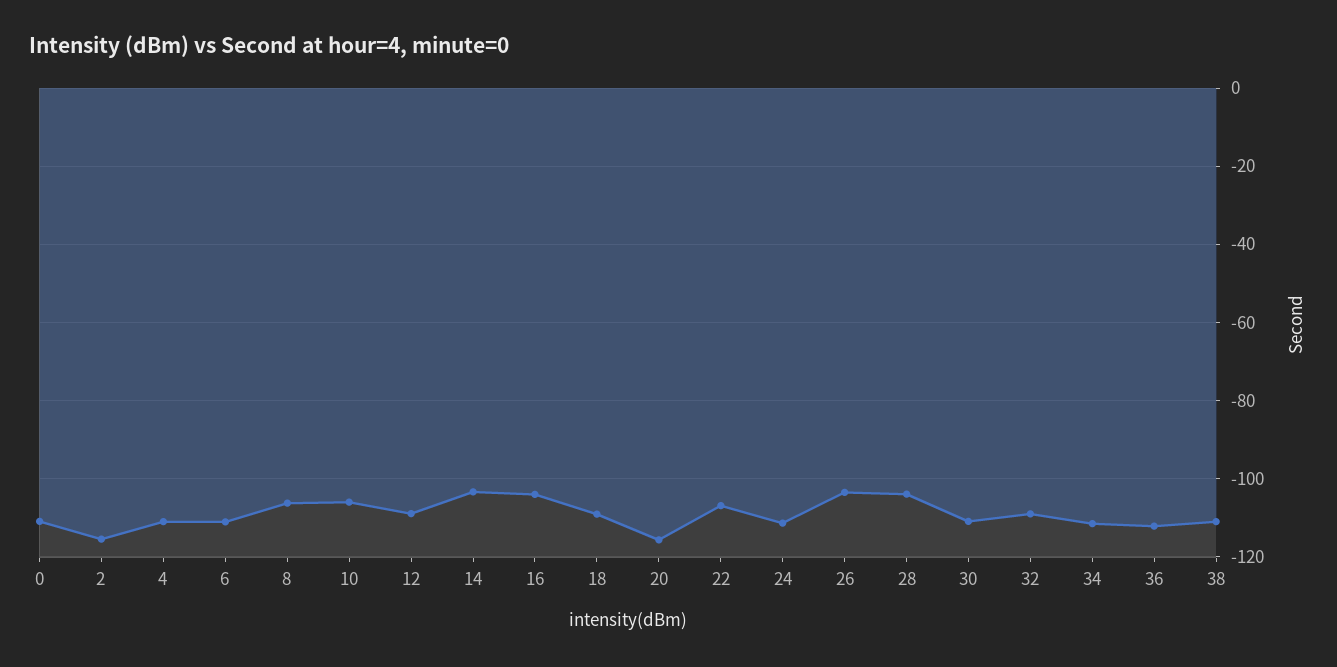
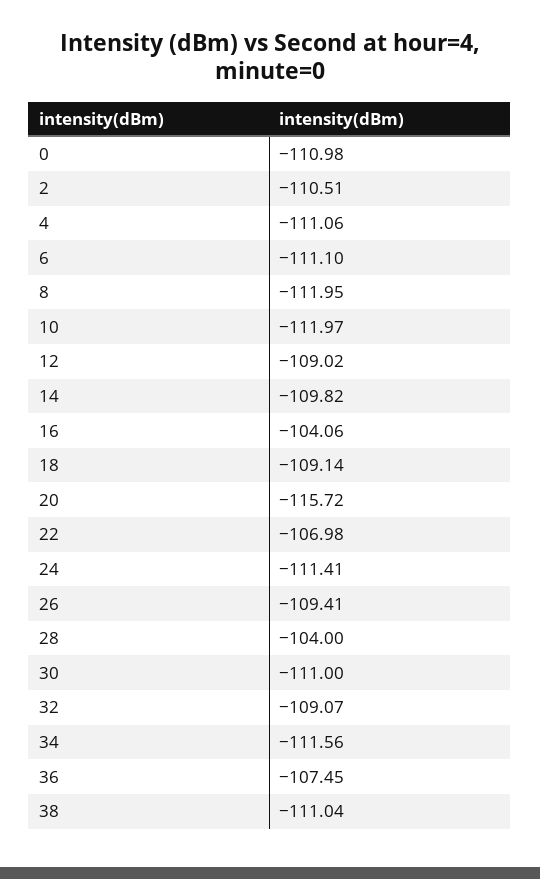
  {
    "0": -110.98,
-   "2": -116,
+   "2": -110.51,
    "4": -111.06,
    "6": -111.1,
-   "8": -106,
+   "8": -111.95,
-   "10": -106,
+   "10": -111.97,
    "12": -109.02,
-   "14": -104,
+   "14": -109.82,
    "16": -104.06,
    "18": -109.14,
    "20": -115.72,
    "22": -106.98,
    "24": -111.41,
-   "26": -104,
+   "26": -109.41,
    "28": -104,
    "30": -111,
    "32": -109.07,
    "34": -111.56,
-   "36": -112,
+   "36": -107.45,
    "38": -111.04
  }

